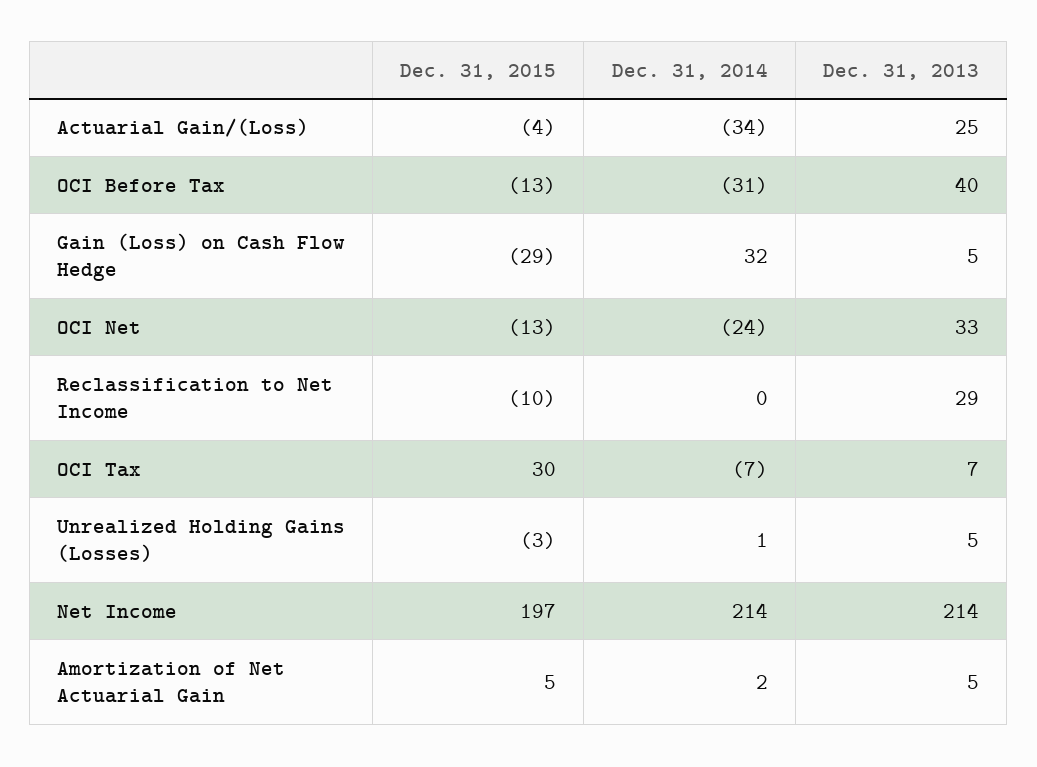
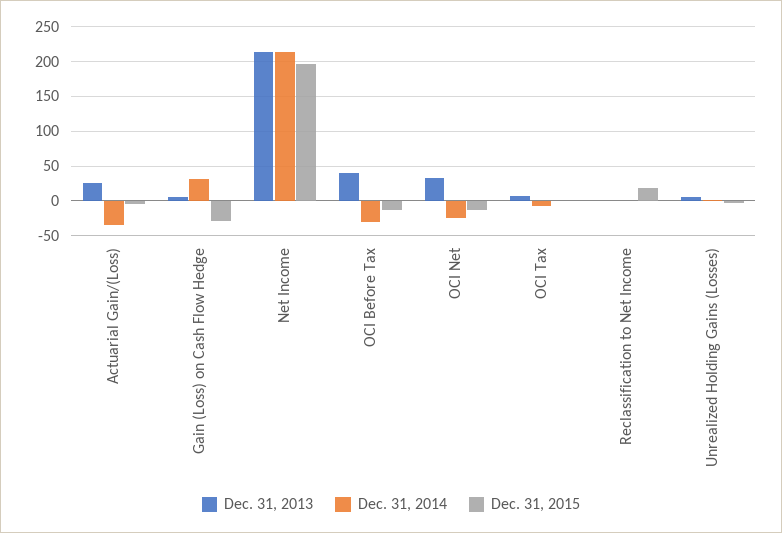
  {
    "Dec. 31, 2015": {
      "Actuarial Gain/(Loss)": -4,
      "OCI Before Tax": -13,
      "Gain (Loss) on Cash Flow Hedge": -29,
      "OCI Net": -13,
-     "Reclassification to Net Income": -10,
+     "Reclassification to Net Income": 20,
-     "OCI Tax": 30,
+     "OCI Tax": 0,
      "Unrealized Holding Gains (Losses)": -3,
-     "Net Income": 197,
+     "Net Income": 197
-     "Amortization of Net Actuarial Gain": 5
    },
    "Dec. 31, 2014": {
      "Actuarial Gain/(Loss)": -34,
      "OCI Before Tax": -31,
      "Gain (Loss) on Cash Flow Hedge": 32,
      "OCI Net": -24,
      "Reclassification to Net Income": 0,
      "OCI Tax": -7,
      "Unrealized Holding Gains (Losses)": 1,
-     "Net Income": 214,
+     "Net Income": 214
-     "Amortization of Net Actuarial Gain": 2
    },
    "Dec. 31, 2013": {
      "Actuarial Gain/(Loss)": 25,
      "OCI Before Tax": 40,
      "Gain (Loss) on Cash Flow Hedge": 5,
      "OCI Net": 33,
-     "Reclassification to Net Income": 29,
+     "Reclassification to Net Income": 0,
      "OCI Tax": 7,
      "Unrealized Holding Gains (Losses)": 5,
-     "Net Income": 214,
+     "Net Income": 214
-     "Amortization of Net Actuarial Gain": 5
    }
  }

